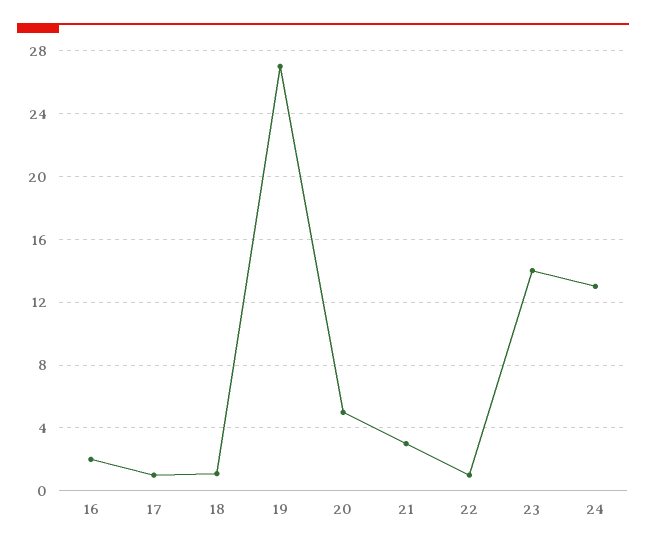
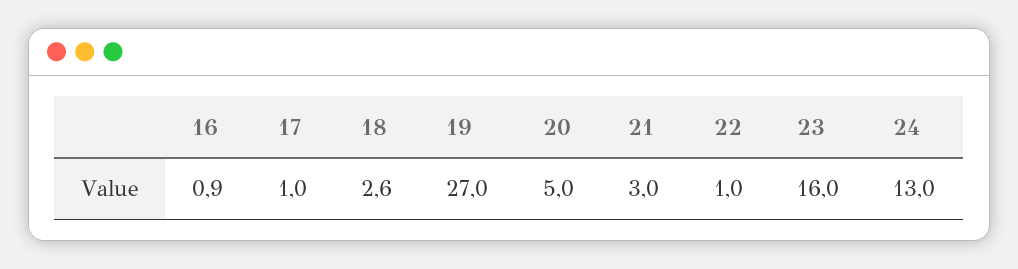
  {
-   "16": 2,
+   "16": 0.9,
    "17": 1,
-   "18": 1,
+   "18": 2.6,
    "19": 27,
    "20": 5,
    "21": 3,
    "22": 1,
-   "23": 14,
+   "23": 16,
    "24": 13
  }

